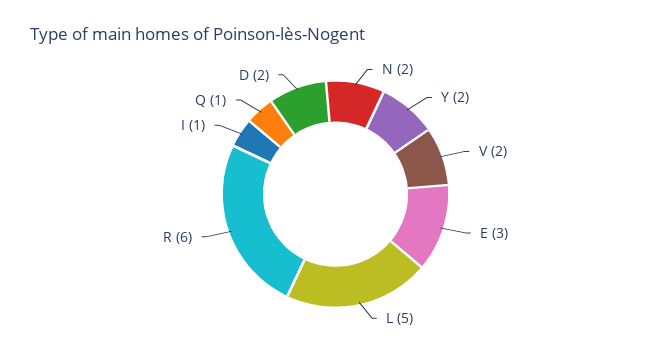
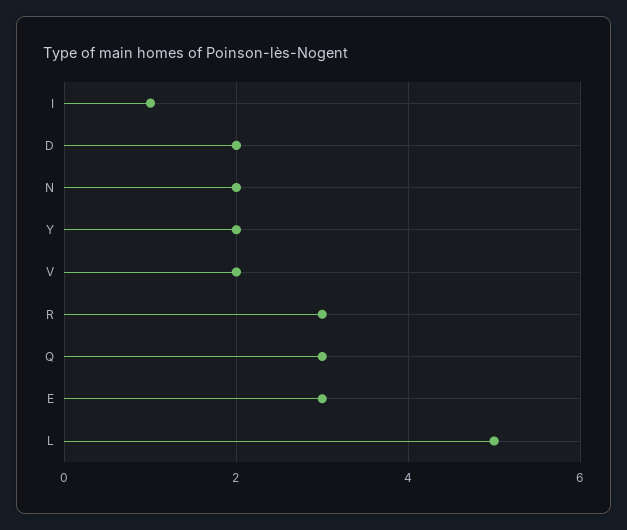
  {
    "N": 2,
    "Y": 2,
    "V": 2,
    "E": 3,
    "L": 5,
-   "R": 6,
+   "R": 3,
    "I": 1,
-   "Q": 1,
+   "Q": 3,
    "D": 2
  }

